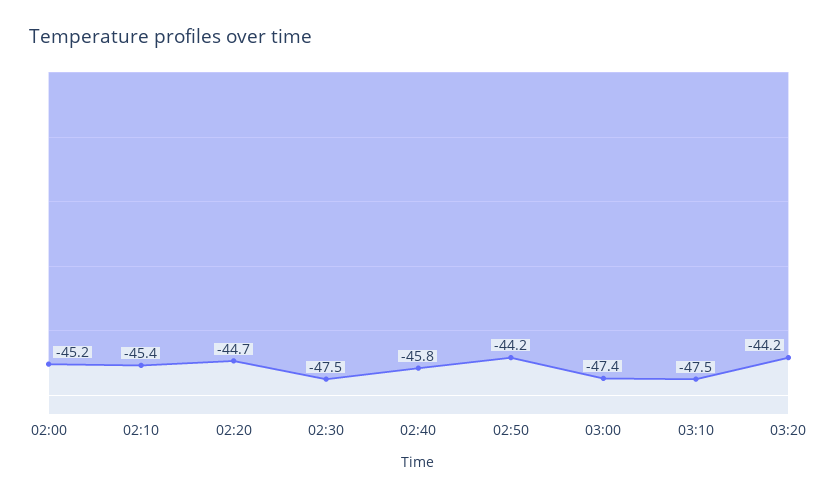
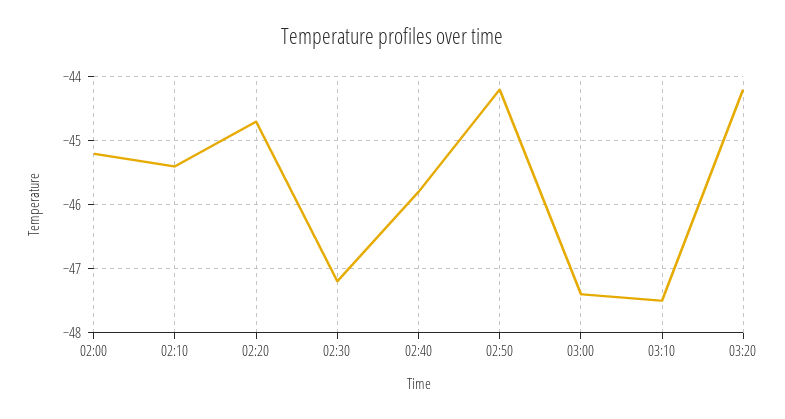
  {
    "02:00": -45.2,
    "02:10": -45.4,
    "02:20": -44.7,
-   "02:30": -47.5,
+   "02:30": -47.2,
    "02:40": -45.8,
    "02:50": -44.2,
    "03:00": -47.4,
    "03:10": -47.5,
    "03:20": -44.2
  }

